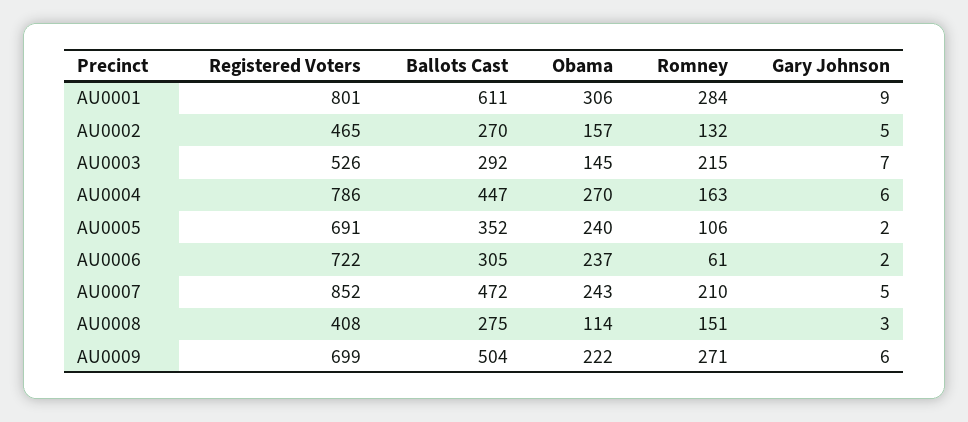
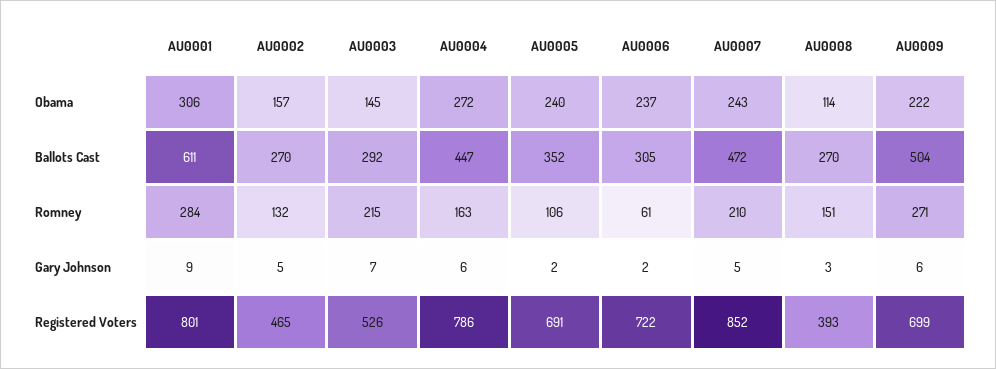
  {
    "Registered Voters": {
      "AU0001": 801,
      "AU0002": 465,
      "AU0003": 526,
      "AU0004": 786,
      "AU0005": 691,
      "AU0006": 722,
      "AU0007": 852,
-     "AU0008": 408,
+     "AU0008": 393,
      "AU0009": 699
    },
    "Ballots Cast": {
      "AU0001": 611,
      "AU0002": 270,
      "AU0003": 292,
      "AU0004": 447,
      "AU0005": 352,
      "AU0006": 305,
      "AU0007": 472,
-     "AU0008": 275,
+     "AU0008": 270,
      "AU0009": 504
    },
    "Obama": {
      "AU0001": 306,
      "AU0002": 157,
      "AU0003": 145,
-     "AU0004": 270,
+     "AU0004": 272,
      "AU0005": 240,
      "AU0006": 237,
      "AU0007": 243,
      "AU0008": 114,
      "AU0009": 222
    },
    "Romney": {
      "AU0001": 284,
      "AU0002": 132,
      "AU0003": 215,
      "AU0004": 163,
      "AU0005": 106,
      "AU0006": 61,
      "AU0007": 210,
      "AU0008": 151,
      "AU0009": 271
    },
    "Gary Johnson": {
      "AU0001": 9,
      "AU0002": 5,
      "AU0003": 7,
      "AU0004": 6,
      "AU0005": 2,
      "AU0006": 2,
      "AU0007": 5,
      "AU0008": 3,
      "AU0009": 6
    }
  }

